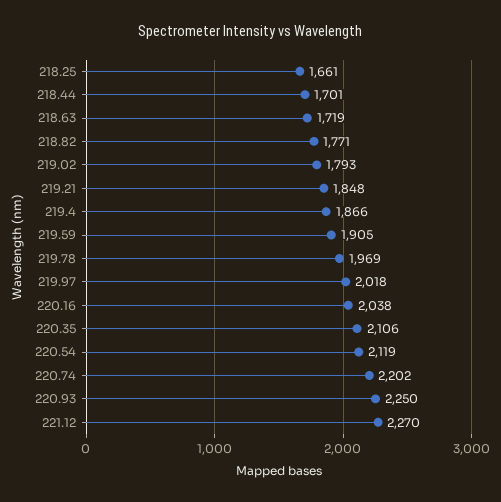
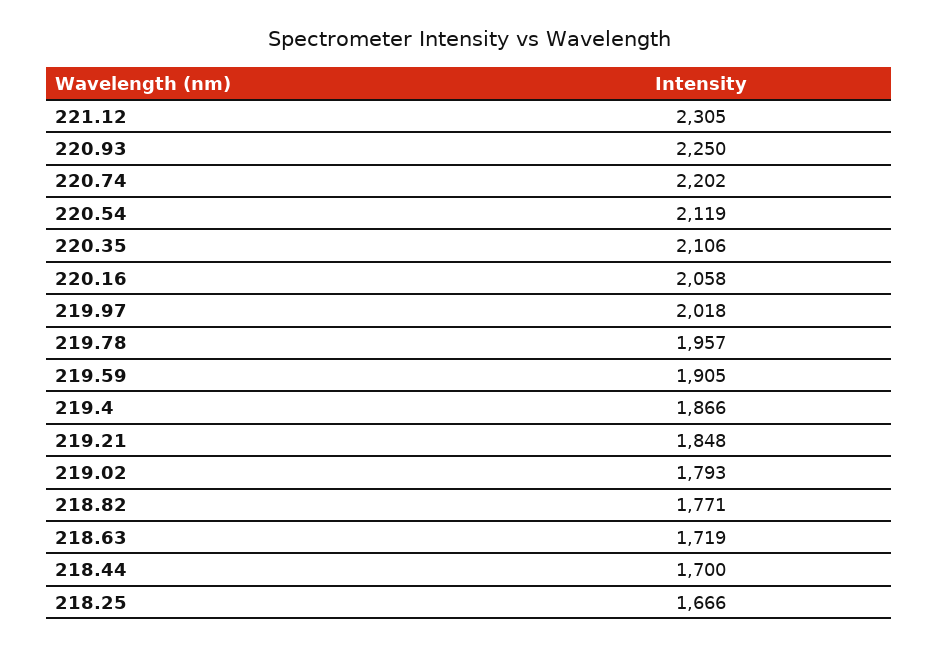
  {
-   "218.25": 1661,
+   "218.25": 1666,
-   "218.44": 1701,
+   "218.44": 1700,
    "218.63": 1719,
    "218.82": 1771,
    "219.02": 1793,
    "219.21": 1848,
    "219.4": 1866,
    "219.59": 1905,
-   "219.78": 1969,
+   "219.78": 1957,
    "219.97": 2018,
-   "220.16": 2038,
+   "220.16": 2058,
    "220.35": 2106,
    "220.54": 2119,
    "220.74": 2202,
    "220.93": 2250,
-   "221.12": 2270
+   "221.12": 2305
  }

